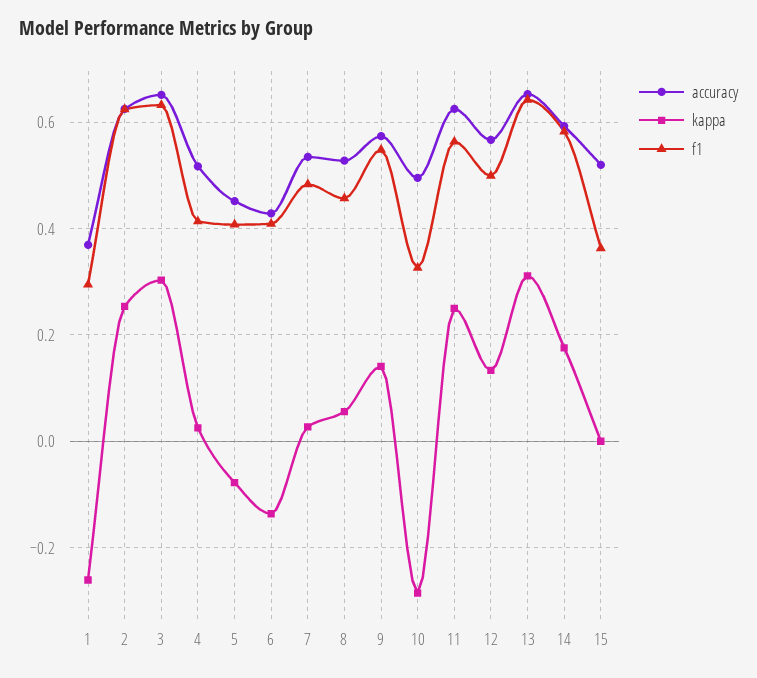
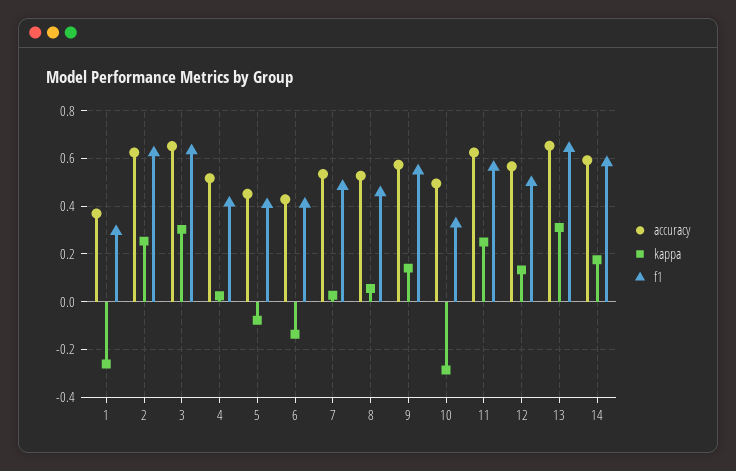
  {
    "accuracy": {
      "1": 0.36,
      "2": 0.62,
      "3": 0.66,
      "4": 0.52,
      "5": 0.46,
      "6": 0.42,
      "7": 0.54,
      "8": 0.52,
      "9": 0.58,
      "10": 0.5,
      "11": 0.62,
      "12": 0.56,
      "13": 0.66,
-     "14": 0.6,
+     "14": 0.6
-     "15": 0.52
    },
    "kappa": {
      "1": -0.26,
      "2": 0.26,
      "3": 0.3,
      "4": 0.02,
      "5": -0.08,
      "6": -0.14,
      "7": 0.02,
      "8": 0.06,
      "9": 0.14,
      "10": -0.28,
      "11": 0.26,
      "12": 0.14,
      "13": 0.32,
-     "14": 0.18,
+     "14": 0.18
-     "15": 0
    },
    "f1": {
      "1": 0.3,
      "2": 0.62,
      "3": 0.64,
      "4": 0.42,
      "5": 0.4,
      "6": 0.4,
      "7": 0.48,
      "8": 0.46,
      "9": 0.54,
      "10": 0.32,
      "11": 0.56,
      "12": 0.5,
      "13": 0.64,
-     "14": 0.58,
+     "14": 0.58
-     "15": 0.36
    }
  }

